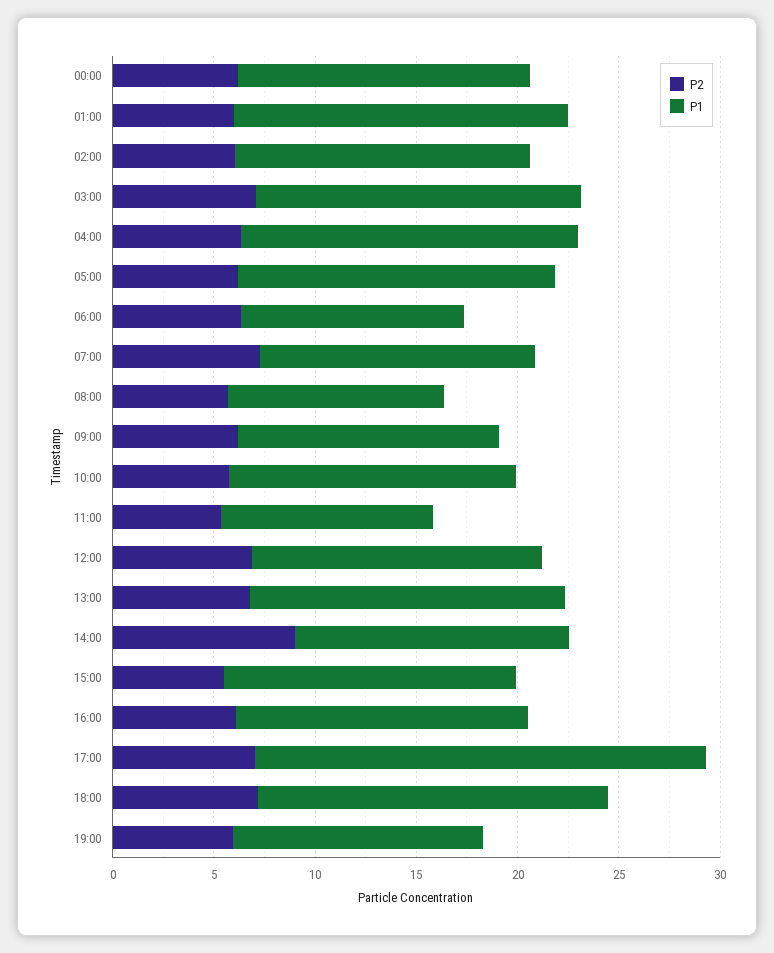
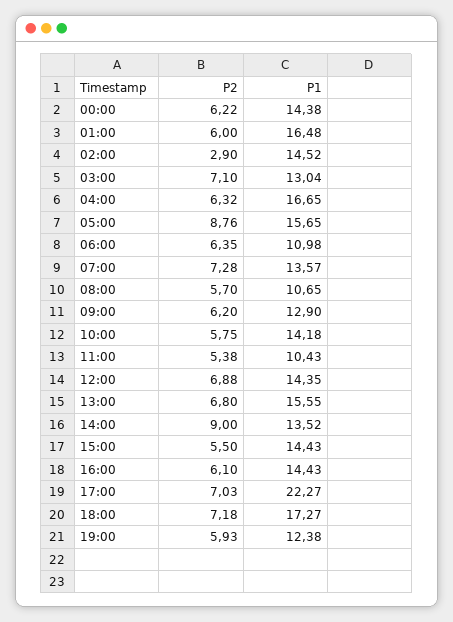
  {
    "P2": {
      "00:00": 6.22,
      "01:00": 6,
-     "02:00": 6,
+     "02:00": 2.9,
      "03:00": 7.1,
      "04:00": 6.32,
-     "05:00": 6,
+     "05:00": 8.76,
      "06:00": 6.35,
      "07:00": 7.28,
      "08:00": 5.7,
      "09:00": 6.2,
      "10:00": 5.75,
      "11:00": 5.38,
      "12:00": 6.88,
      "13:00": 6.8,
      "14:00": 9,
      "15:00": 5.5,
      "16:00": 6.1,
      "17:00": 7.03,
      "18:00": 7.18,
      "19:00": 5.93
    },
    "P1": {
      "00:00": 14.38,
      "01:00": 16.48,
      "02:00": 14.52,
-     "03:00": 16,
+     "03:00": 13.04,
      "04:00": 16.65,
      "05:00": 15.65,
      "06:00": 10.98,
      "07:00": 13.57,
      "08:00": 10.65,
      "09:00": 12.9,
      "10:00": 14.18,
      "11:00": 10.43,
      "12:00": 14.35,
      "13:00": 15.55,
      "14:00": 13.52,
      "15:00": 14.43,
      "16:00": 14.43,
      "17:00": 22.27,
      "18:00": 17.27,
      "19:00": 12.38
    }
  }

